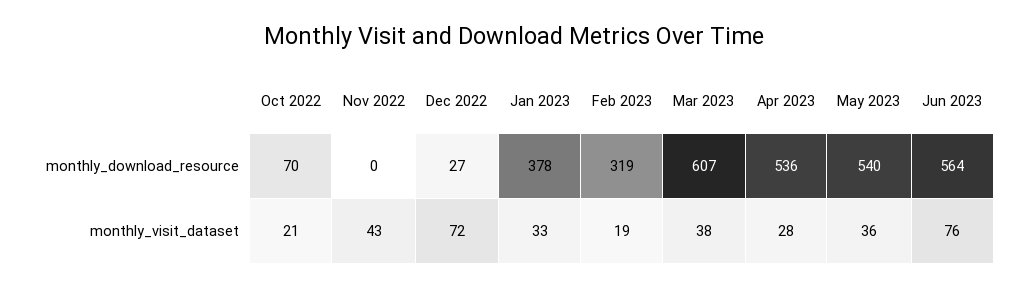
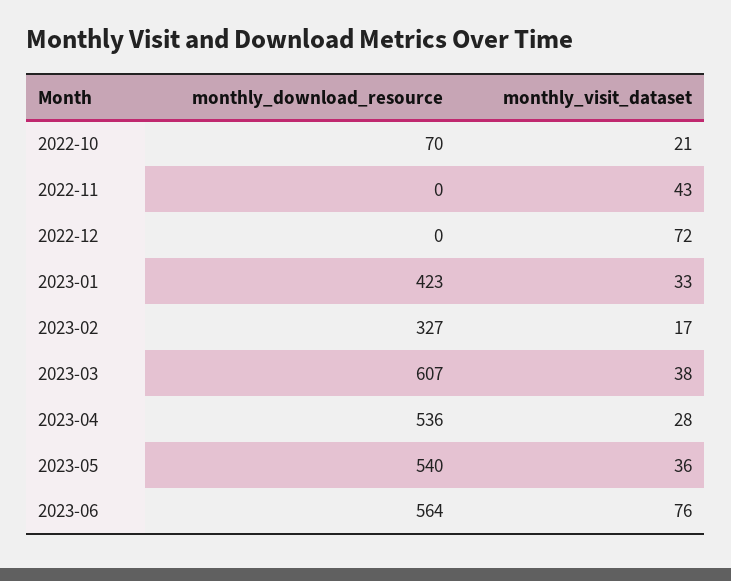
  {
    "Oct 2022": {
      "monthly_download_resource": 70,
      "monthly_visit_dataset": 21
    },
    "Nov 2022": {
      "monthly_download_resource": 0,
      "monthly_visit_dataset": 43
    },
    "Dec 2022": {
-     "monthly_download_resource": 27,
+     "monthly_download_resource": 0,
      "monthly_visit_dataset": 72
    },
    "Jan 2023": {
-     "monthly_download_resource": 378,
+     "monthly_download_resource": 423,
      "monthly_visit_dataset": 33
    },
    "Feb 2023": {
-     "monthly_download_resource": 319,
+     "monthly_download_resource": 327,
-     "monthly_visit_dataset": 19
+     "monthly_visit_dataset": 17
    },
    "Mar 2023": {
      "monthly_download_resource": 607,
      "monthly_visit_dataset": 38
    },
    "Apr 2023": {
      "monthly_download_resource": 536,
      "monthly_visit_dataset": 28
    },
    "May 2023": {
      "monthly_download_resource": 540,
      "monthly_visit_dataset": 36
    },
    "Jun 2023": {
      "monthly_download_resource": 564,
      "monthly_visit_dataset": 76
    }
  }

